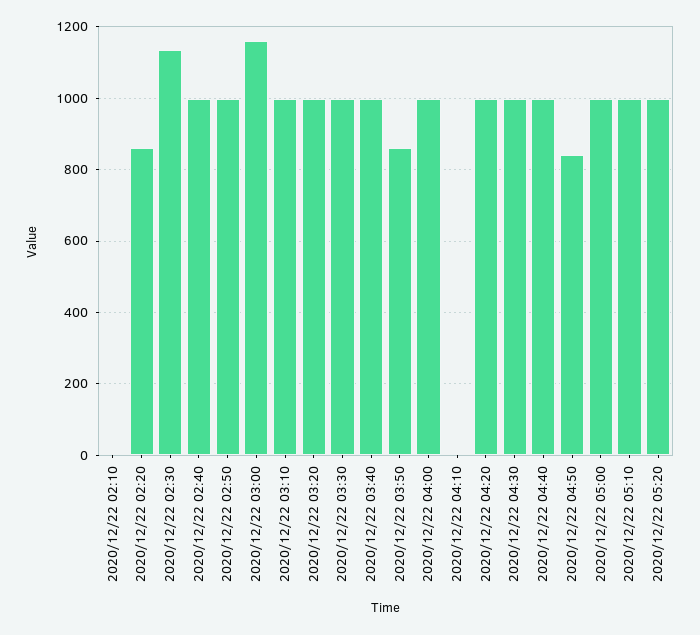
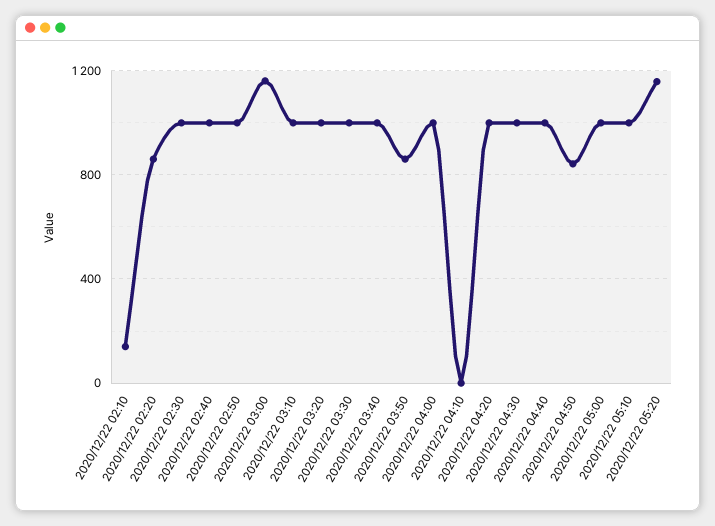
  {
-   "2020/12/22 02:10": 0,
+   "2020/12/22 02:10": 150,
    "2020/12/22 02:20": 860,
-   "2020/12/22 02:30": 1140,
+   "2020/12/22 02:30": 1000,
    "2020/12/22 02:40": 1000,
    "2020/12/22 02:50": 1000,
    "2020/12/22 03:00": 1160,
    "2020/12/22 03:10": 1000,
    "2020/12/22 03:20": 1000,
    "2020/12/22 03:30": 1000,
    "2020/12/22 03:40": 1000,
    "2020/12/22 03:50": 860,
    "2020/12/22 04:00": 1000,
    "2020/12/22 04:10": 0,
    "2020/12/22 04:20": 1000,
    "2020/12/22 04:30": 1000,
    "2020/12/22 04:40": 1000,
    "2020/12/22 04:50": 840,
    "2020/12/22 05:00": 1000,
    "2020/12/22 05:10": 1000,
-   "2020/12/22 05:20": 1000
+   "2020/12/22 05:20": 1150
  }

